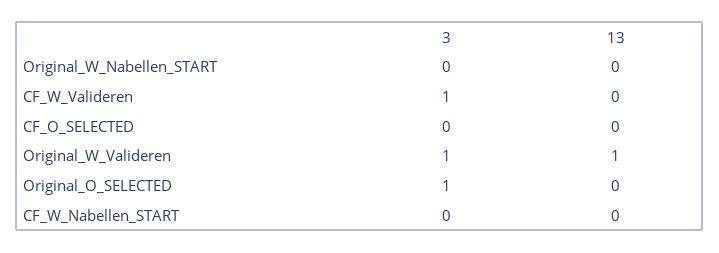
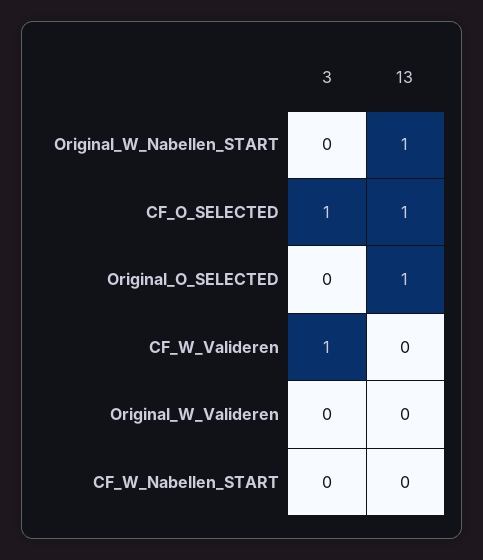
  {
    "3": {
      "Original_W_Nabellen_START": 0,
      "CF_W_Valideren": 1,
-     "CF_O_SELECTED": 0,
+     "CF_O_SELECTED": 1,
-     "Original_W_Valideren": 1,
+     "Original_W_Valideren": 0,
-     "Original_O_SELECTED": 1,
+     "Original_O_SELECTED": 0,
      "CF_W_Nabellen_START": 0
    },
    "13": {
-     "Original_W_Nabellen_START": 0,
+     "Original_W_Nabellen_START": 1,
      "CF_W_Valideren": 0,
-     "CF_O_SELECTED": 0,
+     "CF_O_SELECTED": 1,
-     "Original_W_Valideren": 1,
+     "Original_W_Valideren": 0,
-     "Original_O_SELECTED": 0,
+     "Original_O_SELECTED": 1,
      "CF_W_Nabellen_START": 0
    }
  }

